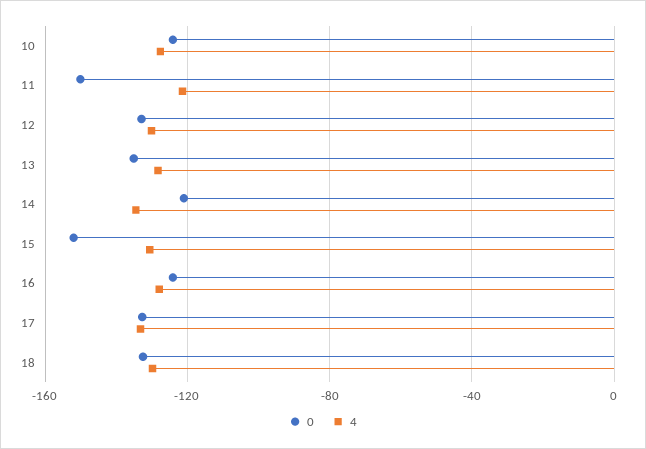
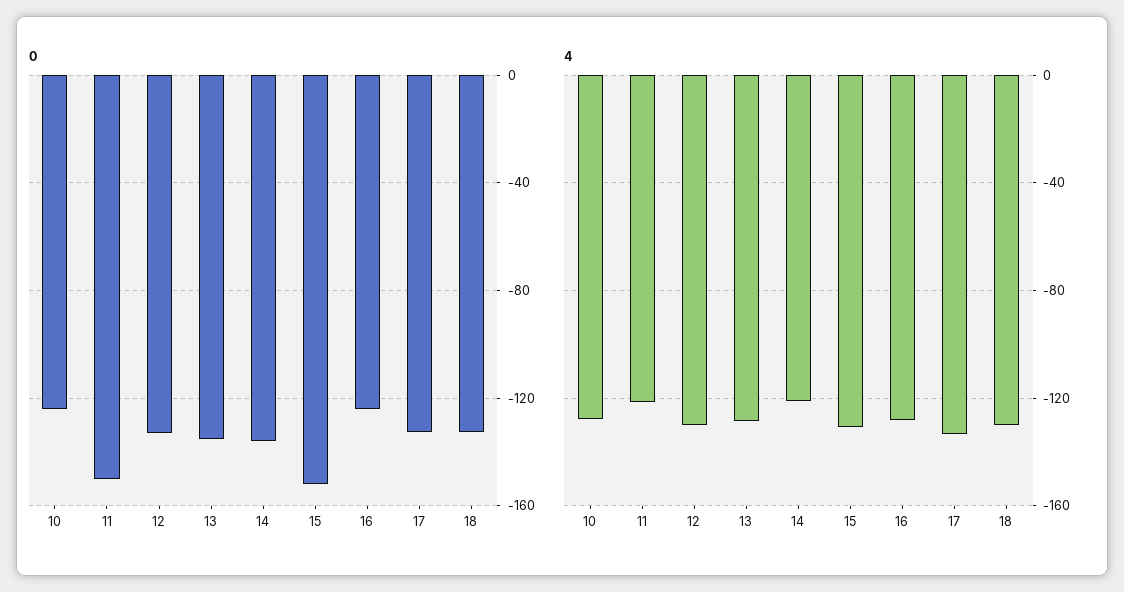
  {
    "0": {
      "10": -125,
      "11": -150,
      "12": -135,
      "13": -135,
-     "14": -120,
+     "14": -135,
      "15": -150,
      "16": -125,
      "17": -135,
      "18": -135
    },
    "4": {
      "10": -130,
      "11": -120,
      "12": -130,
      "13": -130,
-     "14": -135,
+     "14": -120,
      "15": -130,
      "16": -130,
      "17": -135,
      "18": -130
    }
  }

